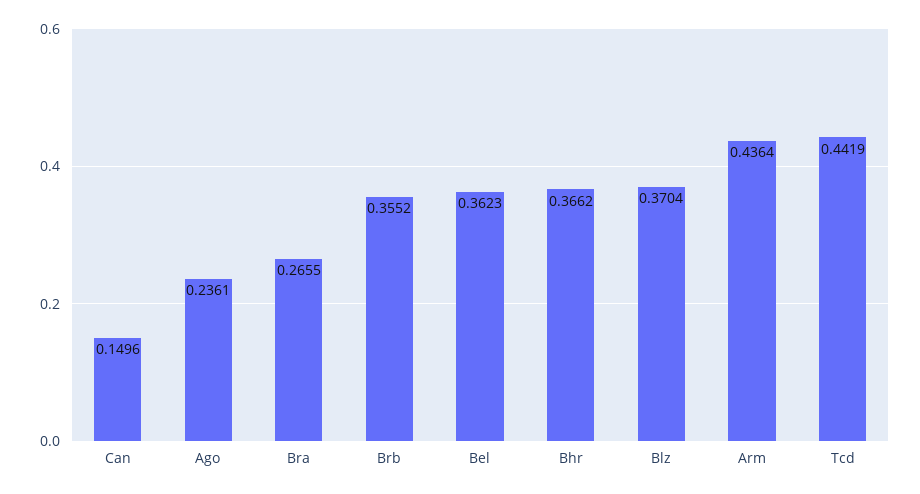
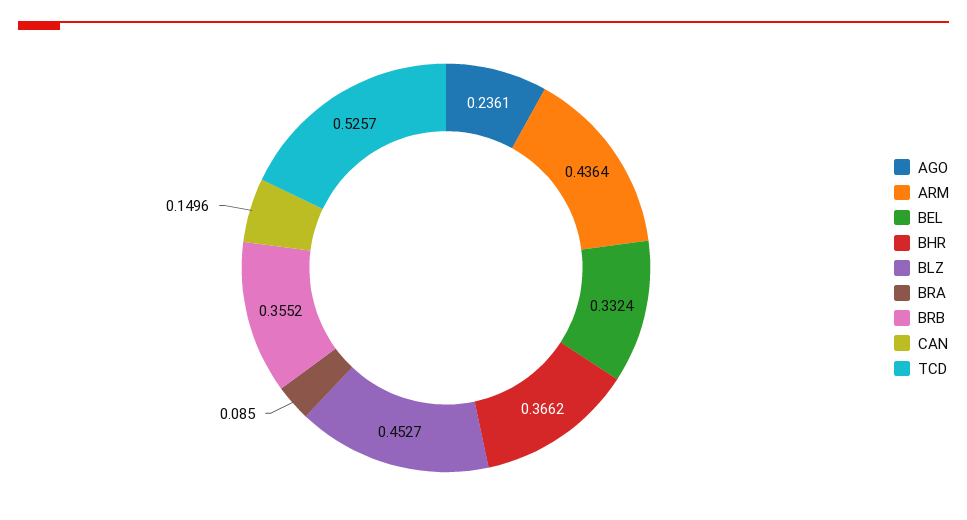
  {
    "Can": 0.1496,
    "Ago": 0.2361,
-   "Bra": 0.2655,
+   "Bra": 0.085,
    "Brb": 0.3552,
-   "Bel": 0.3623,
+   "Bel": 0.3324,
    "Bhr": 0.3662,
-   "Blz": 0.3704,
+   "Blz": 0.4527,
    "Arm": 0.4364,
-   "Tcd": 0.4419
+   "Tcd": 0.5257
  }

